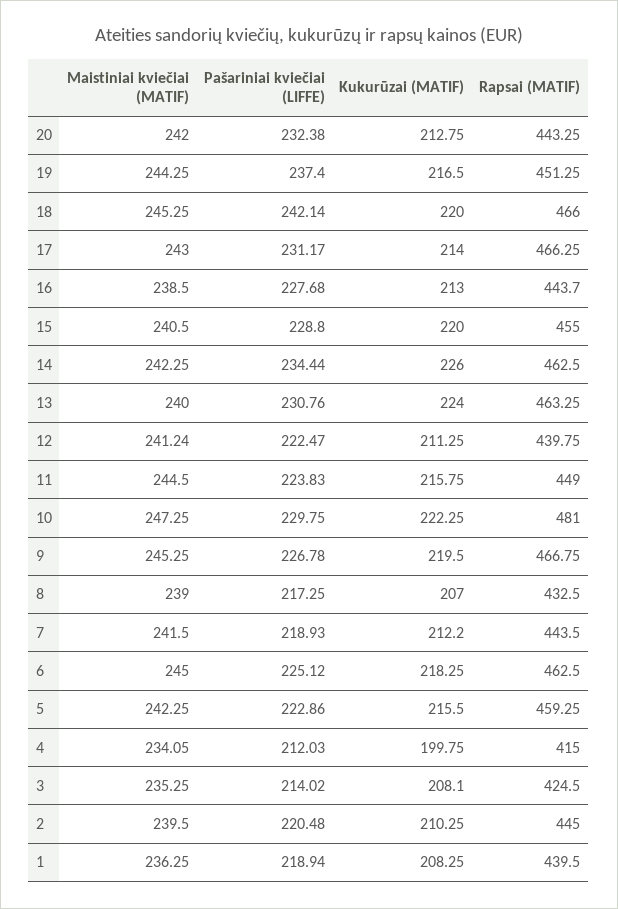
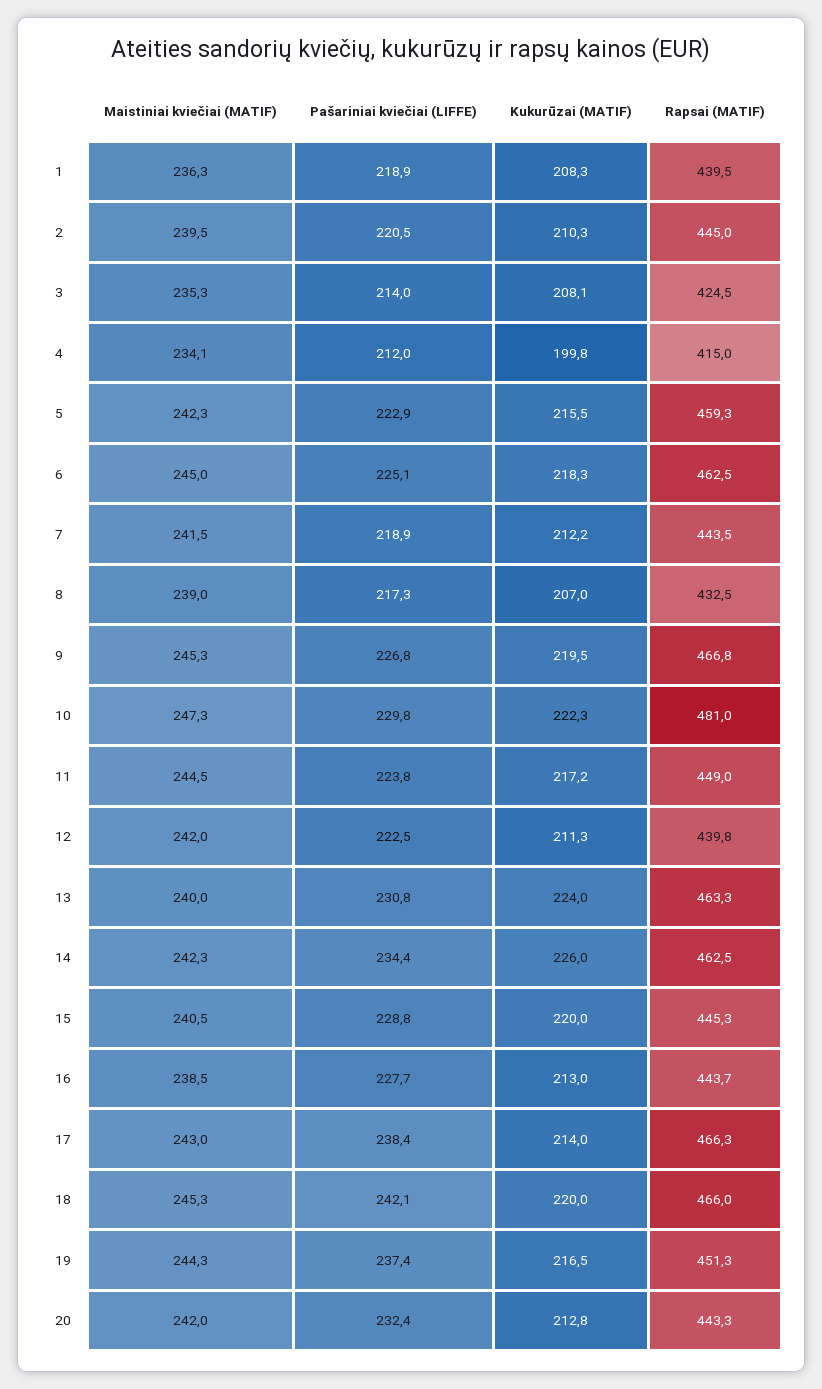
  {
    "Maistiniai kviečiai (MATIF)": {
      "20": 242,
      "19": 244.25,
      "18": 245.25,
      "17": 243,
      "16": 238.5,
      "15": 240.5,
      "14": 242.25,
      "13": 240,
-     "12": 241.24,
+     "12": 242,
      "11": 244.5,
      "10": 247.25,
      "9": 245.25,
      "8": 239,
      "7": 241.5,
      "6": 245,
      "5": 242.25,
      "4": 234.05,
      "3": 235.25,
      "2": 239.5,
      "1": 236.25
    },
    "Pašariniai kviečiai (LIFFE)": {
      "20": 232.38,
      "19": 237.4,
      "18": 242.14,
-     "17": 231.17,
+     "17": 238.4,
      "16": 227.68,
      "15": 228.8,
      "14": 234.44,
      "13": 230.76,
      "12": 222.47,
      "11": 223.83,
      "10": 229.75,
      "9": 226.78,
      "8": 217.25,
      "7": 218.93,
      "6": 225.12,
      "5": 222.86,
      "4": 212.03,
      "3": 214.02,
      "2": 220.48,
      "1": 218.94
    },
    "Kukurūzai (MATIF)": {
      "20": 212.75,
      "19": 216.5,
      "18": 220,
      "17": 214,
      "16": 213,
      "15": 220,
      "14": 226,
      "13": 224,
      "12": 211.25,
-     "11": 215.75,
+     "11": 217.2,
      "10": 222.25,
      "9": 219.5,
      "8": 207,
      "7": 212.2,
      "6": 218.25,
      "5": 215.5,
      "4": 199.75,
      "3": 208.1,
      "2": 210.25,
      "1": 208.25
    },
    "Rapsai (MATIF)": {
      "20": 443.25,
      "19": 451.25,
      "18": 466,
      "17": 466.25,
      "16": 443.7,
-     "15": 455,
+     "15": 445.3,
      "14": 462.5,
      "13": 463.25,
      "12": 439.75,
      "11": 449,
      "10": 481,
      "9": 466.75,
      "8": 432.5,
      "7": 443.5,
      "6": 462.5,
      "5": 459.25,
      "4": 415,
      "3": 424.5,
      "2": 445,
      "1": 439.5
    }
  }

